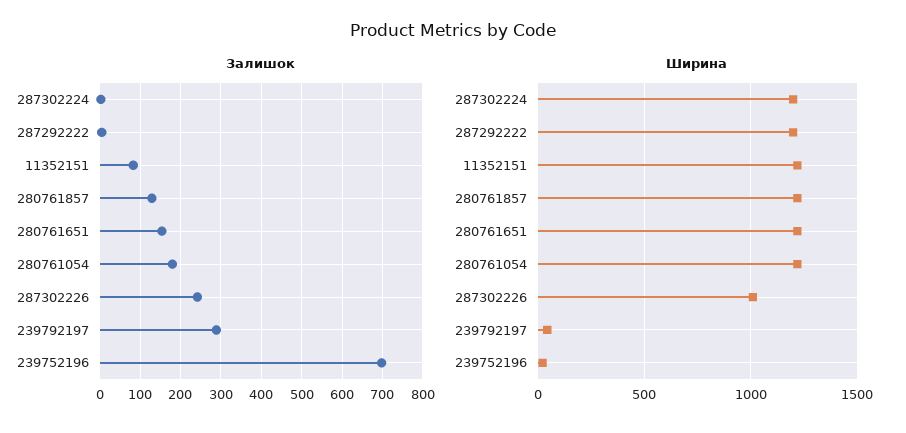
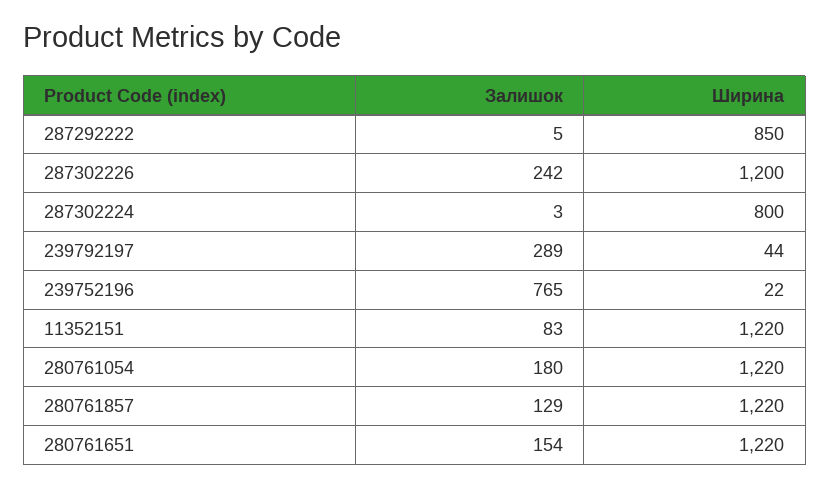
  {
    "Залишок": {
      "287302224": 3,
      "287292222": 5,
      "11352151": 83,
      "280761857": 129,
      "280761651": 154,
      "280761054": 180,
      "287302226": 242,
      "239792197": 289,
-     "239752196": 700
+     "239752196": 765
    },
    "Ширина": {
-     "287302224": 1200,
+     "287302224": 800,
-     "287292222": 1200,
+     "287292222": 850,
      "11352151": 1220,
      "280761857": 1220,
      "280761651": 1220,
      "280761054": 1220,
-     "287302226": 1000,
+     "287302226": 1200,
      "239792197": 44,
      "239752196": 22
    }
  }

